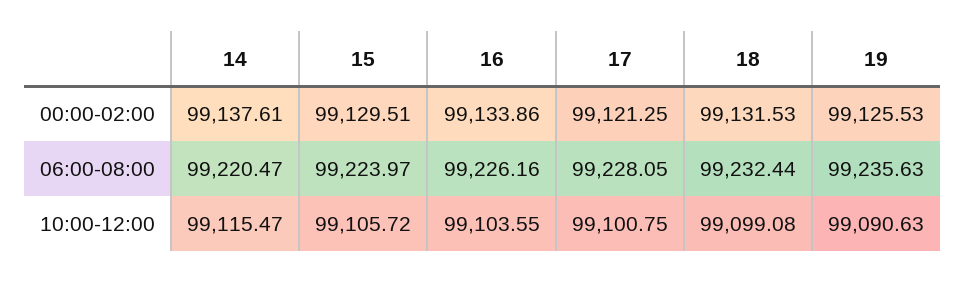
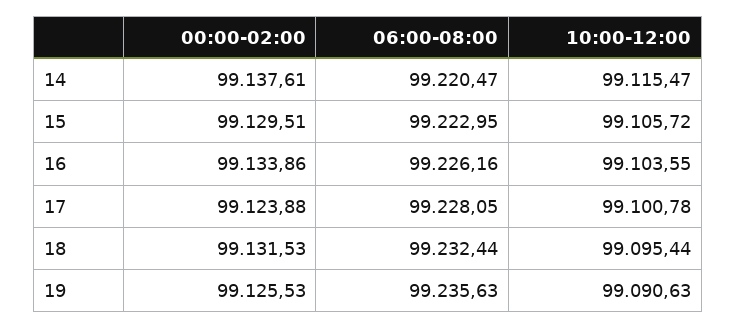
  {
    "14": {
      "00:00-02:00": 99137.61,
      "06:00-08:00": 99220.47,
      "10:00-12:00": 99115.47
    },
    "15": {
      "00:00-02:00": 99129.51,
-     "06:00-08:00": 99223.97,
+     "06:00-08:00": 99222.95,
      "10:00-12:00": 99105.72
    },
    "16": {
      "00:00-02:00": 99133.86,
      "06:00-08:00": 99226.16,
      "10:00-12:00": 99103.55
    },
    "17": {
-     "00:00-02:00": 99121.25,
+     "00:00-02:00": 99123.88,
      "06:00-08:00": 99228.05,
-     "10:00-12:00": 99100.75
+     "10:00-12:00": 99100.78
    },
    "18": {
      "00:00-02:00": 99131.53,
      "06:00-08:00": 99232.44,
-     "10:00-12:00": 99099.08
+     "10:00-12:00": 99095.44
    },
    "19": {
      "00:00-02:00": 99125.53,
      "06:00-08:00": 99235.63,
      "10:00-12:00": 99090.63
    }
  }

